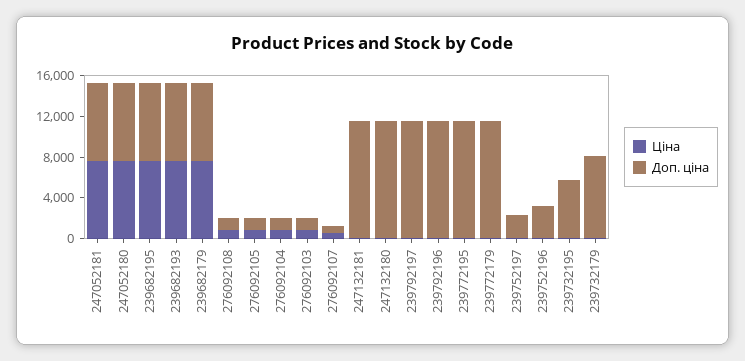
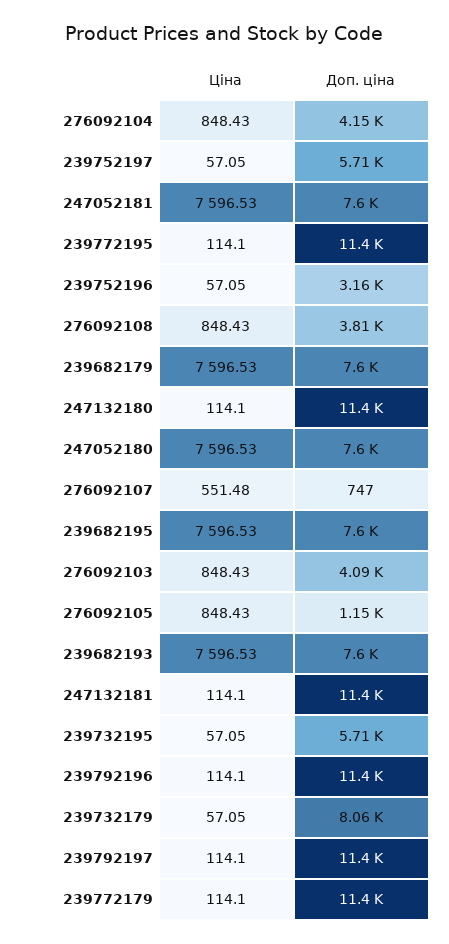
  {
    "Ціна": {
      "247052181": 7596.53,
      "247052180": 7596.53,
      "239682195": 7596.53,
      "239682193": 7596.53,
      "239682179": 7596.53,
      "276092108": 848.43,
      "276092105": 848.43,
      "276092104": 848.43,
      "276092103": 848.43,
      "276092107": 551.48,
      "247132181": 114.1,
      "247132180": 114.1,
      "239792197": 114.1,
      "239792196": 114.1,
      "239772195": 114.1,
      "239772179": 114.1,
      "239752197": 57.05,
      "239752196": 57.05,
      "239732195": 57.05,
      "239732179": 57.05
    },
    "Доп. ціна": {
      "247052181": 7600,
      "247052180": 7600,
      "239682195": 7600,
      "239682193": 7600,
      "239682179": 7600,
-     "276092108": 1000,
+     "276092108": 3810,
      "276092105": 1150,
-     "276092104": 1000,
+     "276092104": 4150,
-     "276092103": 1000,
+     "276092103": 4090,
      "276092107": 747,
      "247132181": 11400,
      "247132180": 11400,
      "239792197": 11400,
      "239792196": 11400,
      "239772195": 11400,
      "239772179": 11400,
-     "239752197": 2000,
+     "239752197": 5710,
      "239752196": 3160,
      "239732195": 5710,
      "239732179": 8060
    }
  }

